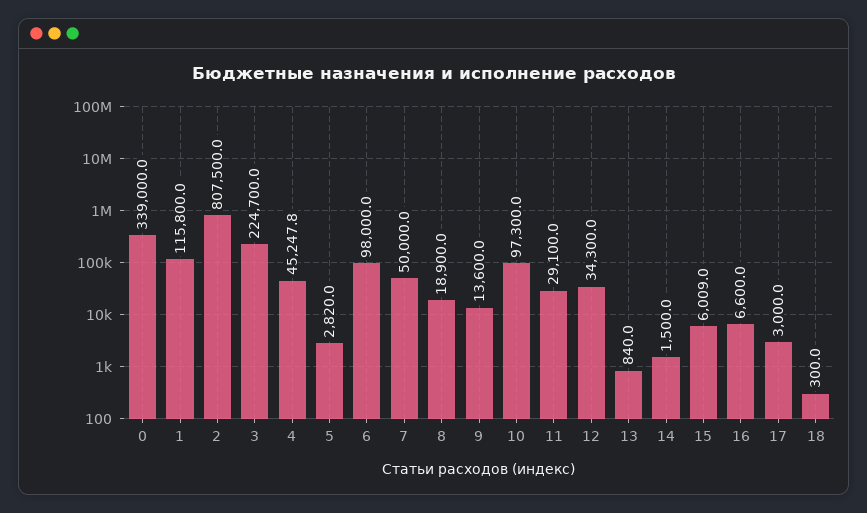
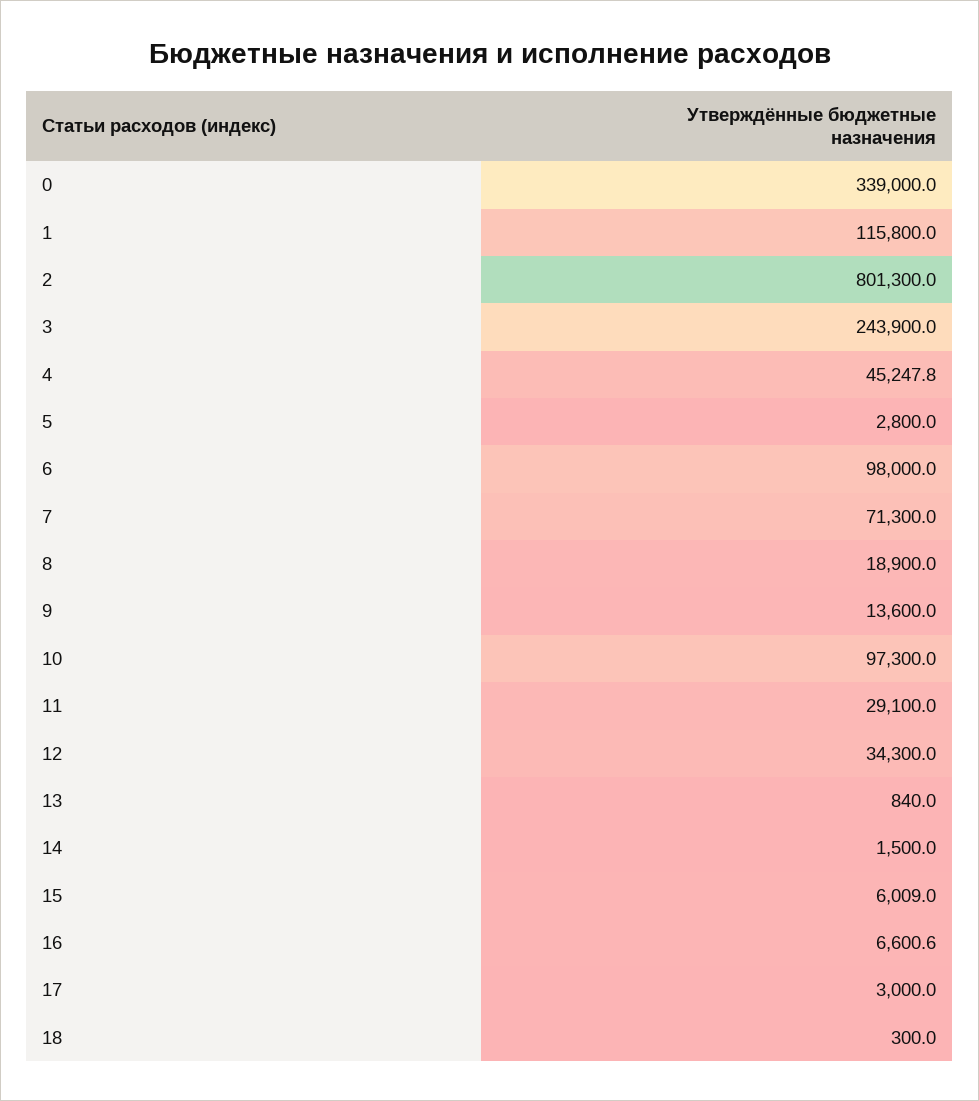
  {
    "0": 339000,
    "1": 115800,
-   "2": 807500,
+   "2": 801300,
-   "3": 224700,
+   "3": 243900,
    "4": 45247.8,
-   "5": 2820,
+   "5": 2800,
    "6": 98000,
-   "7": 50000,
+   "7": 71300,
    "8": 18900,
    "9": 13600,
    "10": 97300,
    "11": 29100,
    "12": 34300,
    "13": 840,
    "14": 1500,
    "15": 6009,
-   "16": 6600,
+   "16": 6600.6,
    "17": 3000,
    "18": 300
  }

